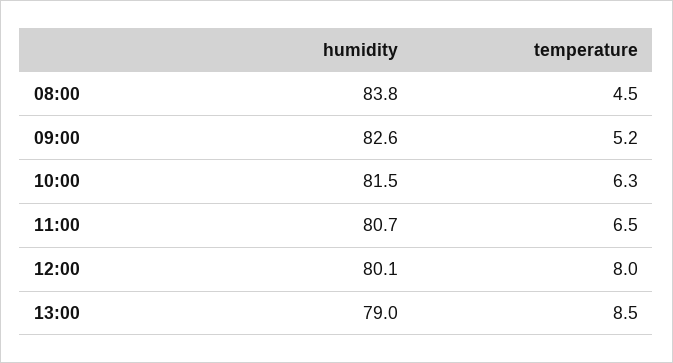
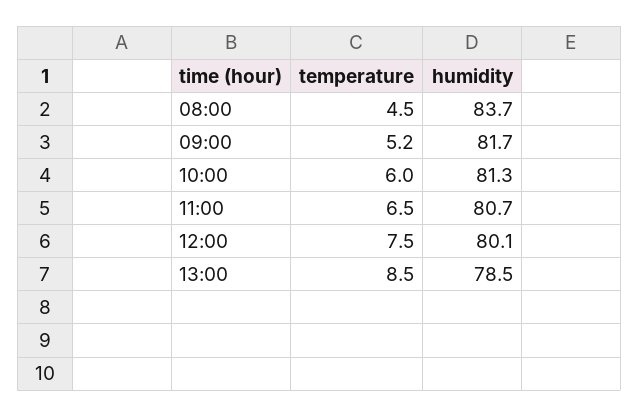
  {
    "humidity": {
-     "08:00": 83.8,
+     "08:00": 83.7,
-     "09:00": 82.6,
+     "09:00": 81.7,
-     "10:00": 81.5,
+     "10:00": 81.3,
      "11:00": 80.7,
      "12:00": 80.1,
-     "13:00": 79
+     "13:00": 78.5
    },
    "temperature": {
      "08:00": 4.5,
      "09:00": 5.2,
-     "10:00": 6.3,
+     "10:00": 6,
      "11:00": 6.5,
-     "12:00": 8,
+     "12:00": 7.5,
      "13:00": 8.5
    }
  }

